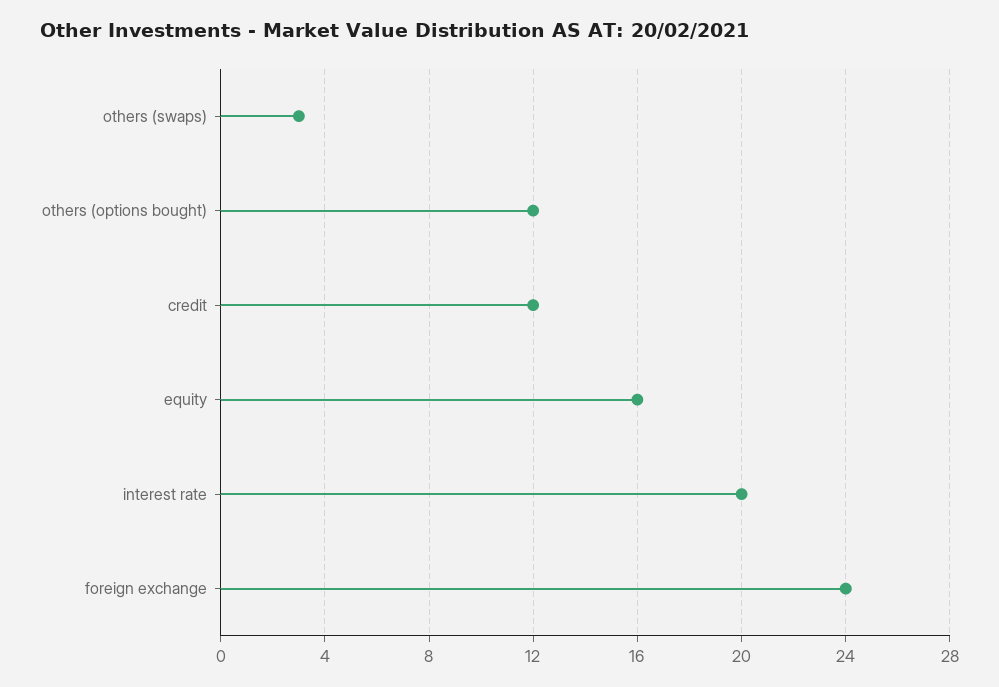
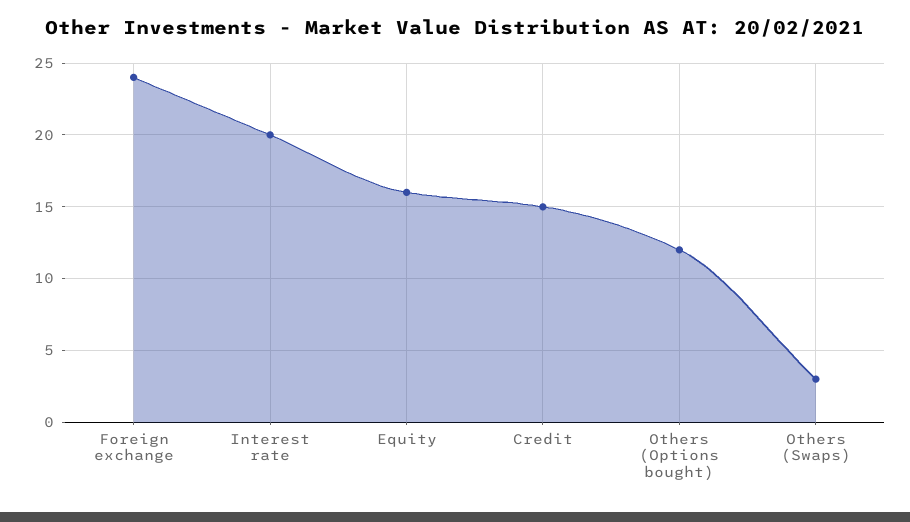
  {
    "others (swaps)": 3,
    "others (options bought)": 12,
-   "credit": 12,
+   "credit": 15,
    "equity": 16,
    "interest rate": 20,
    "foreign exchange": 24
  }

